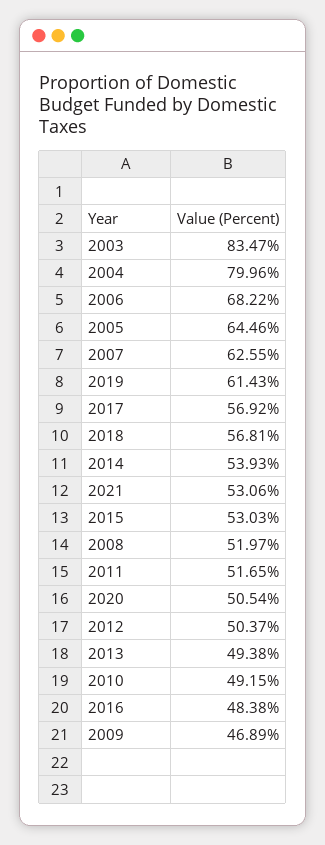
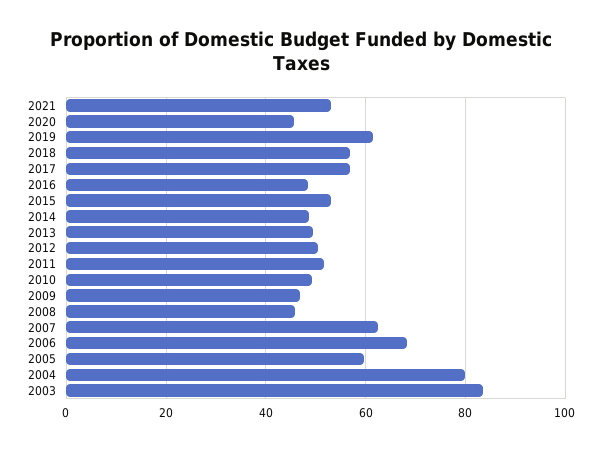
  {
    "2003": 83.47,
    "2004": 79.96,
    "2006": 68.22,
-   "2005": 64.46,
+   "2005": 60,
    "2007": 62.55,
    "2019": 61.43,
    "2017": 56.92,
    "2018": 56.81,
-   "2014": 53.93,
+   "2014": 48,
    "2021": 53.06,
    "2015": 53.03,
-   "2008": 51.97,
+   "2008": 46,
    "2011": 51.65,
-   "2020": 50.54,
+   "2020": 46,
    "2012": 50.37,
    "2013": 49.38,
    "2010": 49.15,
    "2016": 48.38,
    "2009": 46.89
  }

